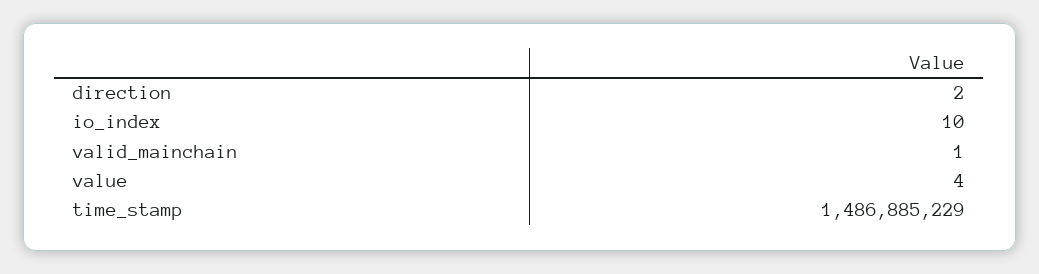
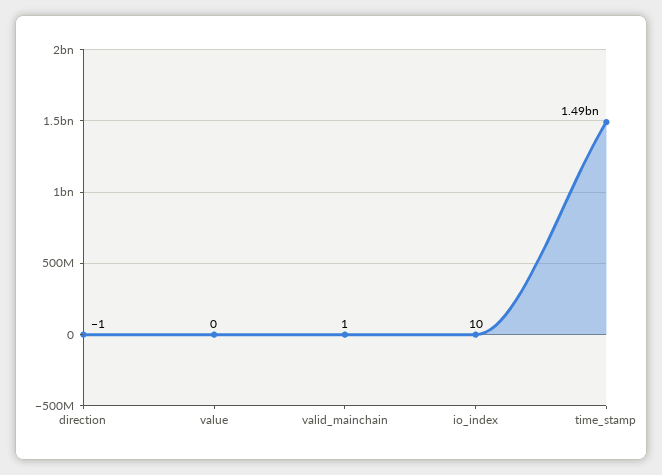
  {
-   "direction": 2,
+   "direction": -1,
    "io_index": 10,
    "valid_mainchain": 1,
-   "value": 4,
+   "value": 0,
    "time_stamp": 1486885229
  }

